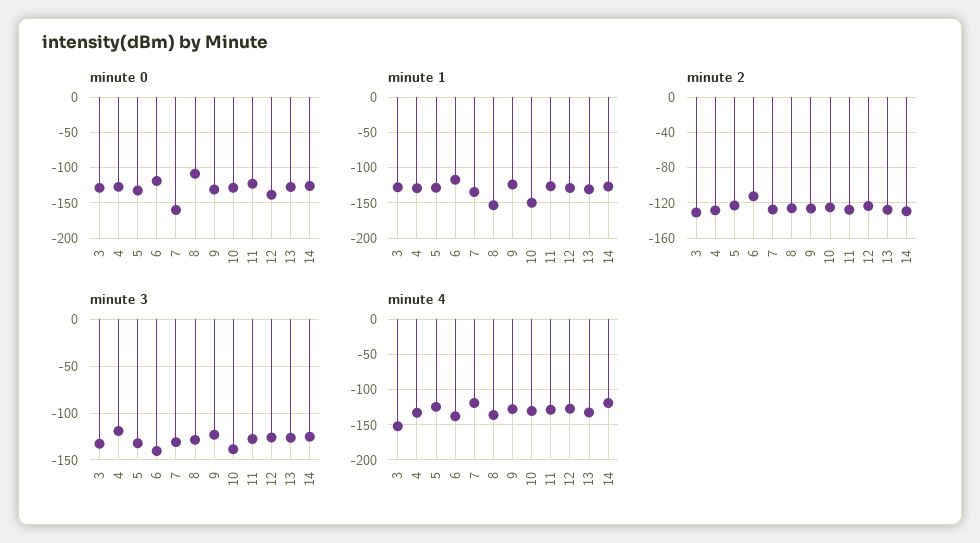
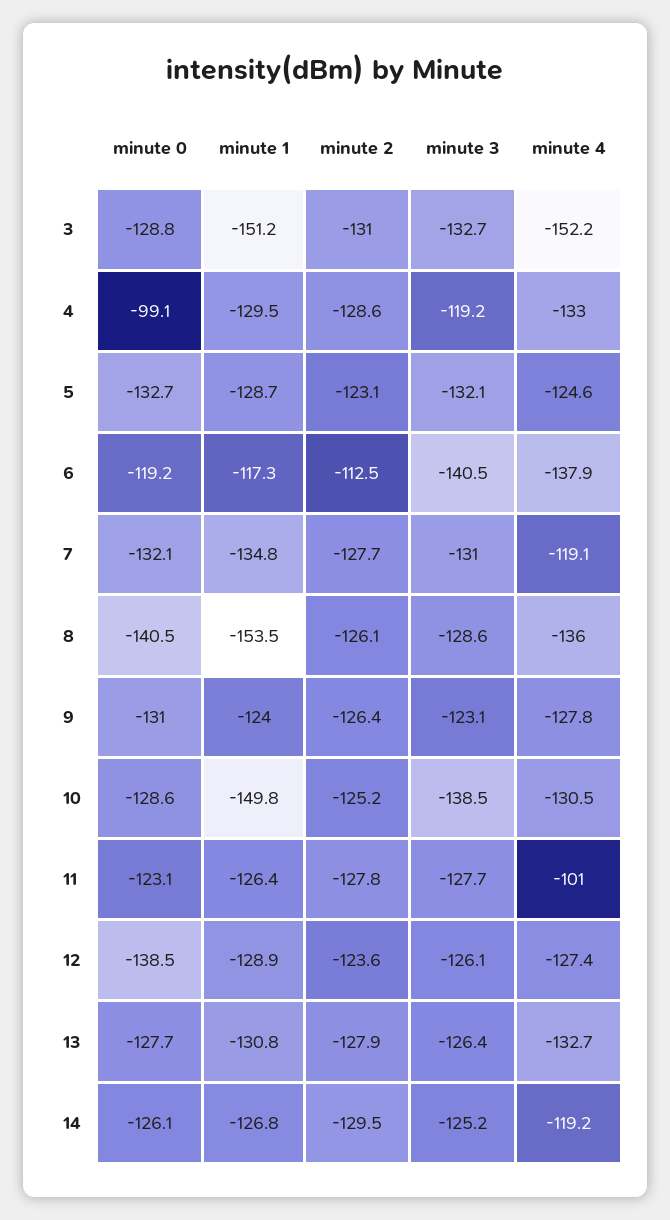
  {
    "minute 0": {
      "3": -128.8,
-     "4": -130,
+     "4": -99.1,
      "5": -132.7,
      "6": -119.2,
-     "7": -160,
+     "7": -132.1,
-     "8": -110,
+     "8": -140.5,
      "9": -131,
      "10": -128.6,
      "11": -123.1,
      "12": -138.5,
      "13": -127.7,
      "14": -126.1
    },
    "minute 1": {
-     "3": -130,
+     "3": -151.2,
      "4": -129.5,
      "5": -128.7,
      "6": -117.3,
      "7": -134.8,
      "8": -153.5,
      "9": -124,
      "10": -149.8,
      "11": -126.4,
      "12": -128.9,
      "13": -130.8,
      "14": -126.8
    },
    "minute 2": {
      "3": -131,
      "4": -128.6,
      "5": -123.1,
      "6": -112.5,
      "7": -127.7,
      "8": -126.1,
      "9": -126.4,
      "10": -125.2,
      "11": -127.8,
      "12": -123.6,
      "13": -127.9,
      "14": -129.5
    },
    "minute 3": {
      "3": -132.7,
      "4": -119.2,
      "5": -132.1,
      "6": -140.5,
      "7": -131,
      "8": -128.6,
      "9": -123.1,
      "10": -138.5,
      "11": -127.7,
      "12": -126.1,
      "13": -126.4,
      "14": -125.2
    },
    "minute 4": {
      "3": -152.2,
      "4": -133,
      "5": -124.6,
      "6": -137.9,
      "7": -119.1,
      "8": -136,
      "9": -127.8,
      "10": -130.5,
-     "11": -130,
+     "11": -101,
      "12": -127.4,
      "13": -132.7,
      "14": -119.2
    }
  }

